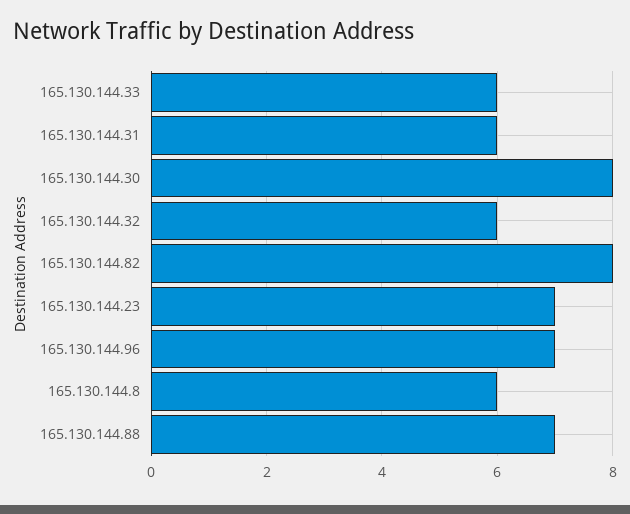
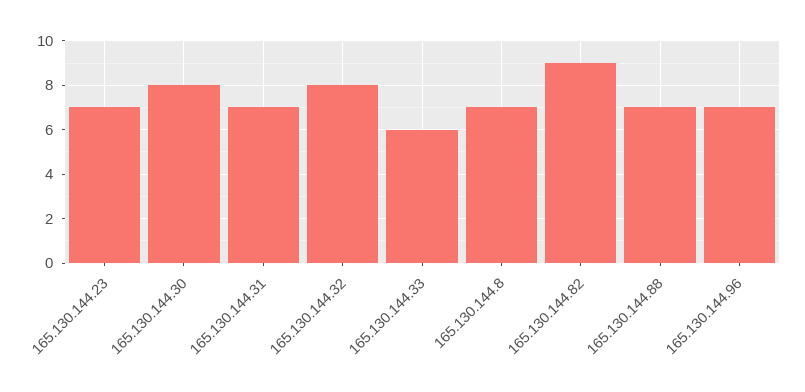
  {
    "165.130.144.33": 6,
-   "165.130.144.31": 6,
+   "165.130.144.31": 7,
    "165.130.144.30": 8,
-   "165.130.144.32": 6,
+   "165.130.144.32": 8,
-   "165.130.144.82": 8,
+   "165.130.144.82": 9,
    "165.130.144.23": 7,
    "165.130.144.96": 7,
-   "165.130.144.8": 6,
+   "165.130.144.8": 7,
    "165.130.144.88": 7
  }

